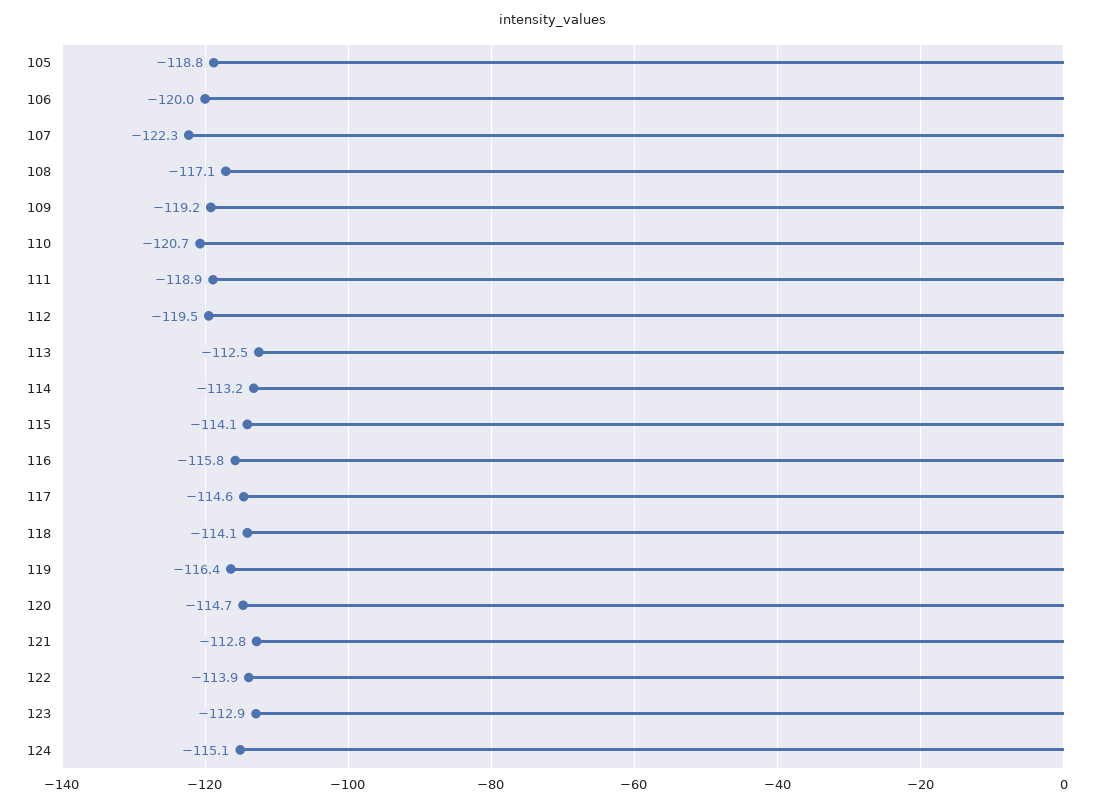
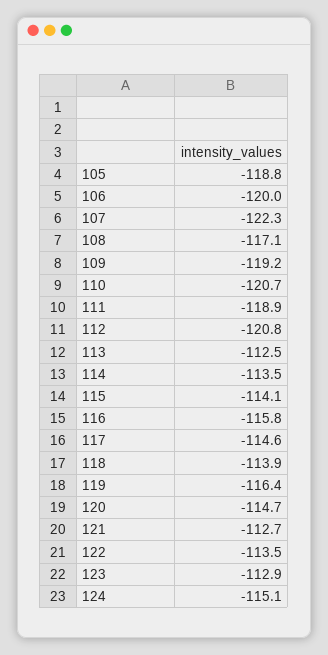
  {
    "105": -118.8,
    "106": -120,
    "107": -122.3,
    "108": -117.1,
    "109": -119.2,
    "110": -120.7,
    "111": -118.9,
-   "112": -119.5,
+   "112": -120.8,
    "113": -112.5,
-   "114": -113.2,
+   "114": -113.5,
    "115": -114.1,
    "116": -115.8,
    "117": -114.6,
-   "118": -114.1,
+   "118": -113.9,
    "119": -116.4,
    "120": -114.7,
-   "121": -112.8,
+   "121": -112.7,
-   "122": -113.9,
+   "122": -113.5,
    "123": -112.9,
    "124": -115.1
  }

